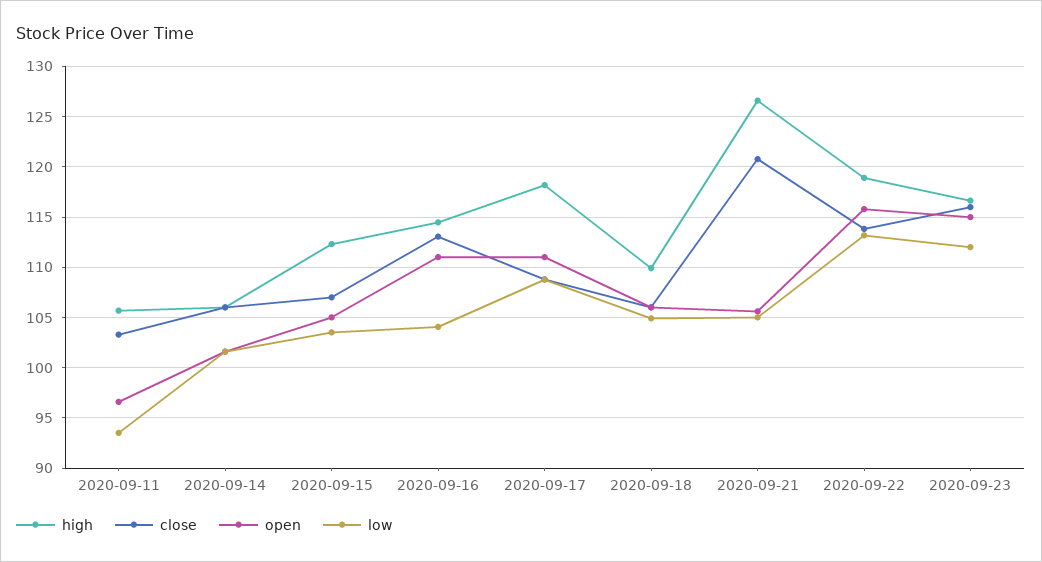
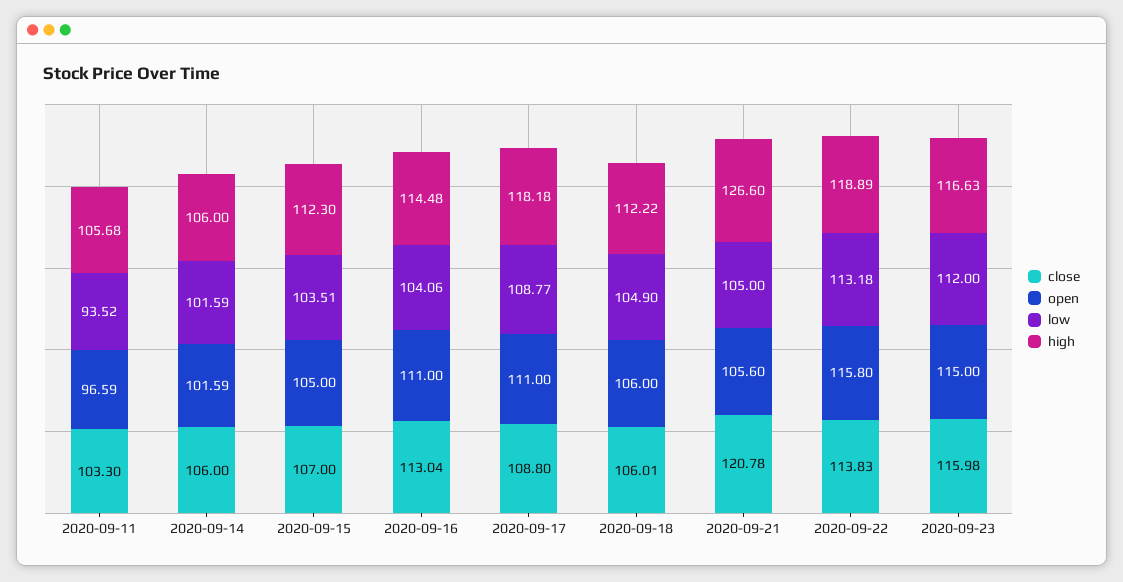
  {
    "high": {
      "2020-09-11": 105.68,
      "2020-09-14": 106,
      "2020-09-15": 112.3,
      "2020-09-16": 114.48,
      "2020-09-17": 118.18,
-     "2020-09-18": 110,
+     "2020-09-18": 112.22,
      "2020-09-21": 126.6,
      "2020-09-22": 118.89,
      "2020-09-23": 116.63
    },
    "close": {
      "2020-09-11": 103.3,
      "2020-09-14": 106,
      "2020-09-15": 107,
      "2020-09-16": 113.04,
      "2020-09-17": 108.8,
      "2020-09-18": 106.01,
      "2020-09-21": 120.78,
      "2020-09-22": 113.83,
      "2020-09-23": 115.98
    },
    "open": {
      "2020-09-11": 96.59,
      "2020-09-14": 101.59,
      "2020-09-15": 105,
      "2020-09-16": 111,
      "2020-09-17": 111,
      "2020-09-18": 106,
      "2020-09-21": 105.6,
      "2020-09-22": 115.8,
      "2020-09-23": 115
    },
    "low": {
      "2020-09-11": 93.52,
      "2020-09-14": 101.59,
      "2020-09-15": 103.51,
      "2020-09-16": 104.06,
      "2020-09-17": 108.77,
      "2020-09-18": 104.9,
      "2020-09-21": 105,
      "2020-09-22": 113.18,
      "2020-09-23": 112
    }
  }

